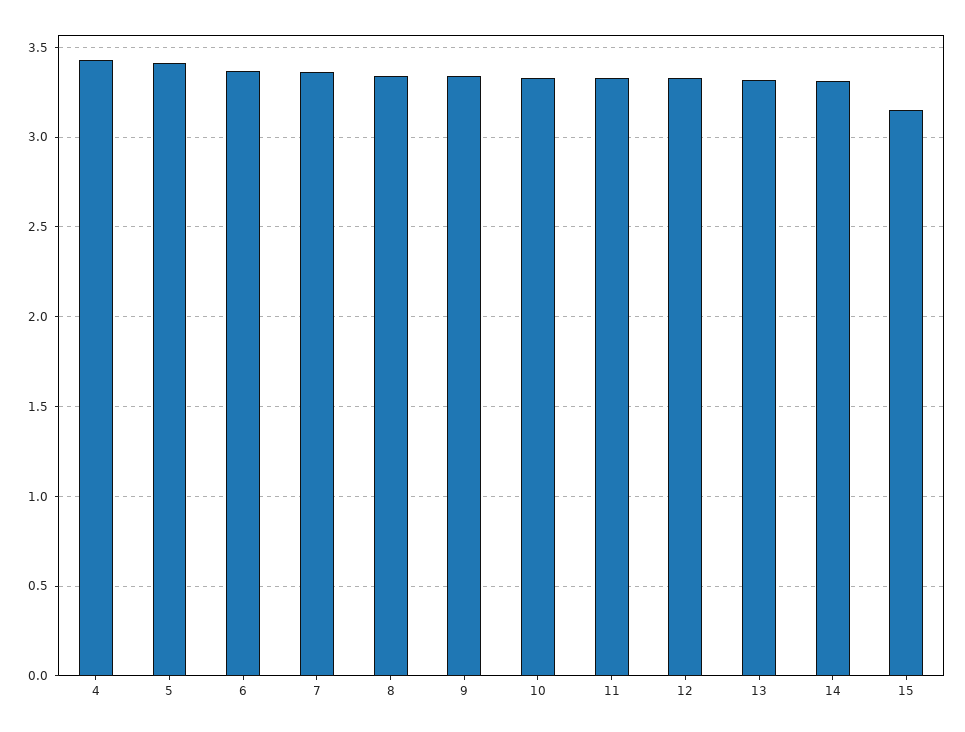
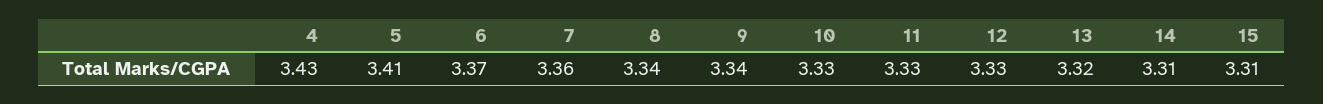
  {
    "4": 3.43,
    "5": 3.41,
    "6": 3.37,
    "7": 3.36,
    "8": 3.34,
    "9": 3.34,
    "10": 3.33,
    "11": 3.33,
    "12": 3.33,
    "13": 3.32,
    "14": 3.31,
-   "15": 3.15
+   "15": 3.31
  }

